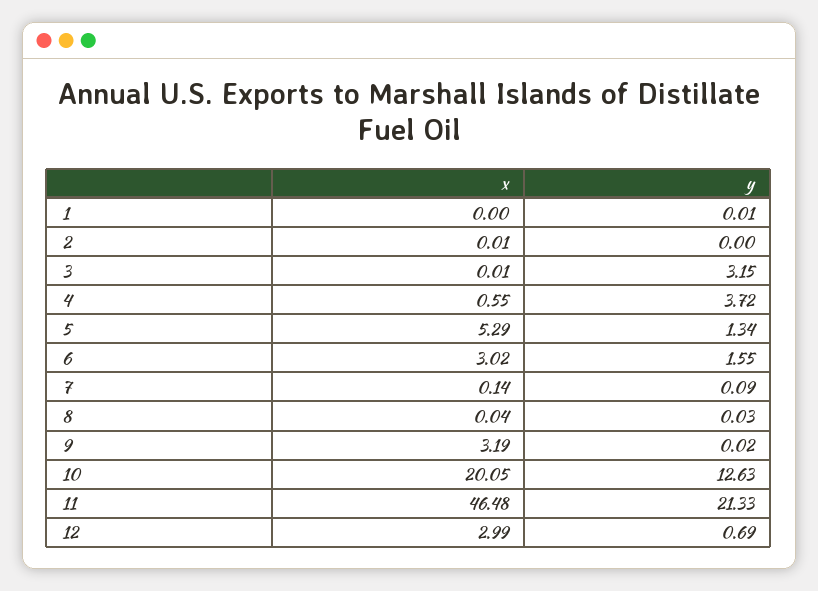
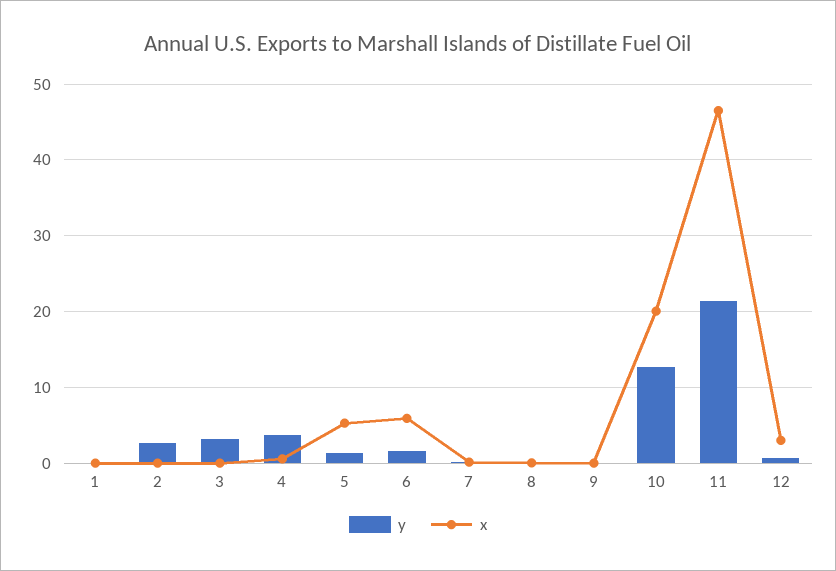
  {
    "x": {
      "1": 0,
      "2": 0.01,
      "3": 0.01,
      "4": 0.55,
      "5": 5.29,
-     "6": 3.02,
+     "6": 6,
      "7": 0.14,
      "8": 0.04,
-     "9": 3.19,
+     "9": 0,
      "10": 20.05,
      "11": 46.48,
      "12": 2.99
    },
    "y": {
      "1": 0.01,
-     "2": 0,
+     "2": 3,
      "3": 3.15,
      "4": 3.72,
      "5": 1.34,
      "6": 1.55,
      "7": 0.09,
      "8": 0.03,
      "9": 0.02,
      "10": 12.63,
      "11": 21.33,
      "12": 0.69
    }
  }

